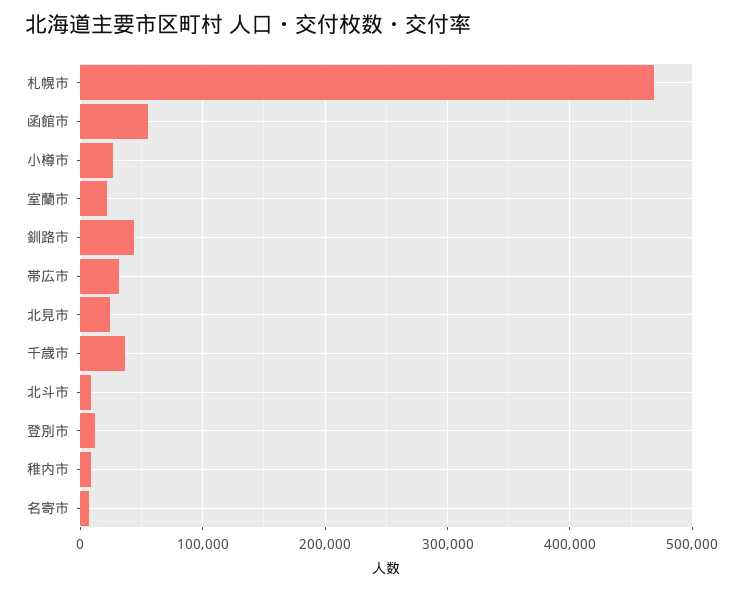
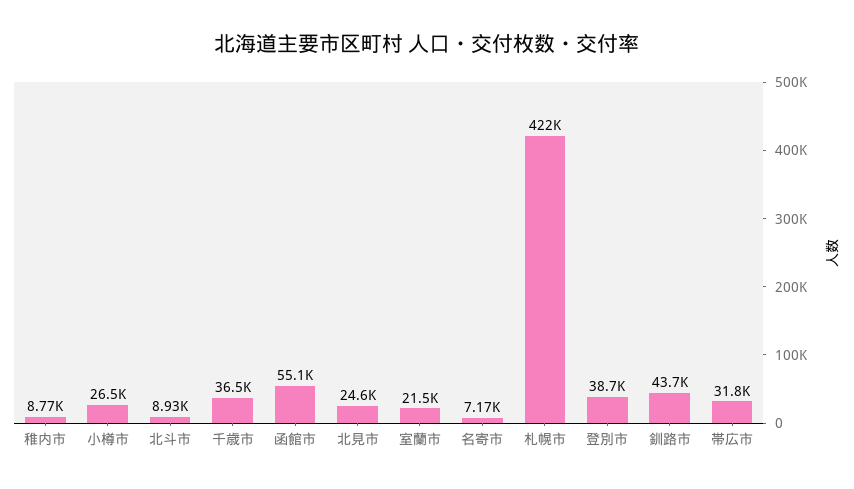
  {
-   "札幌市": 470000,
+   "札幌市": 422000,
    "函館市": 55100,
    "小樽市": 26500,
    "室蘭市": 21500,
    "釧路市": 43700,
    "帯広市": 31800,
    "北見市": 24600,
    "千歳市": 36500,
    "北斗市": 8930,
-   "登別市": 10000,
+   "登別市": 38700,
    "稚内市": 8770,
    "名寄市": 7170
  }

